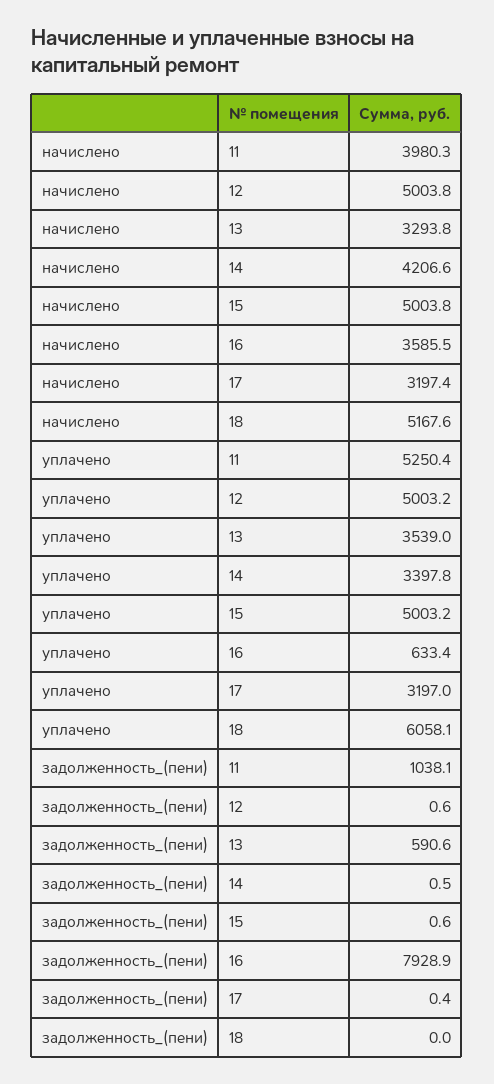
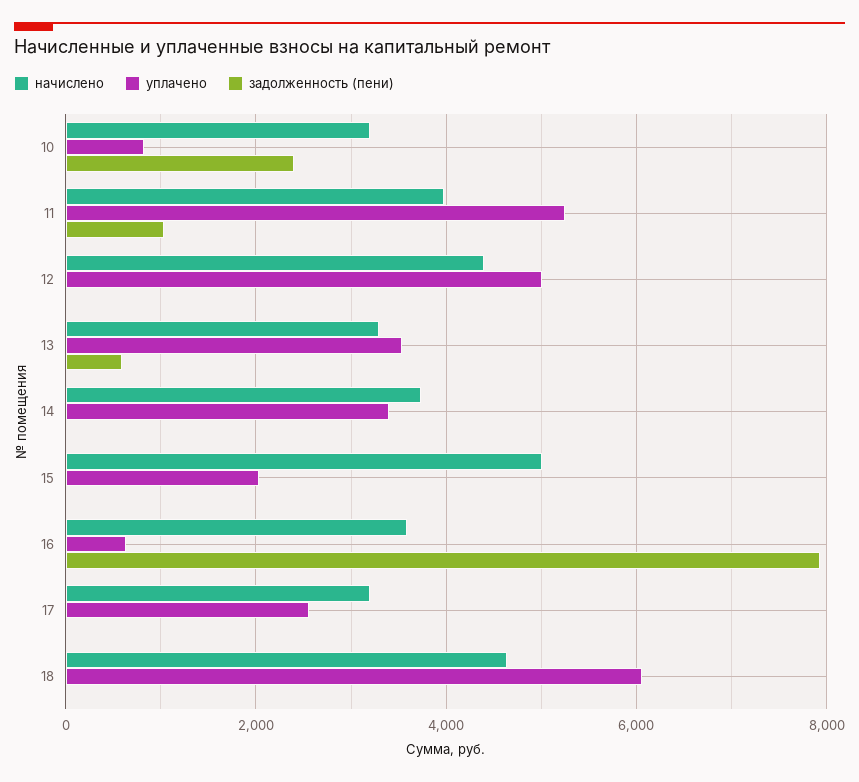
  {
    "начислено": {
      "11": 3980.3,
-     "12": 5003.8,
+     "12": 4400,
      "13": 3293.8,
-     "14": 4206.6,
+     "14": 3800,
      "15": 5003.8,
      "16": 3585.5,
      "17": 3197.4,
-     "18": 5167.6
+     "18": 4600,
+     "10": 3200
    },
    "уплачено": {
      "11": 5250.4,
      "12": 5003.2,
      "13": 3539,
      "14": 3397.8,
-     "15": 5003.2,
+     "15": 2000,
      "16": 633.4,
-     "17": 3197,
+     "17": 2600,
-     "18": 6058.1
+     "18": 6058.1,
+     "10": 800
    },
    "задолженность_(пени)": {
      "11": 1038.1,
      "12": 0.6,
      "13": 590.6,
      "14": 0.5,
      "15": 0.6,
      "16": 7928.9,
      "17": 0.4,
-     "18": 0
+     "18": 0,
+     "10": 2400
    }
  }

